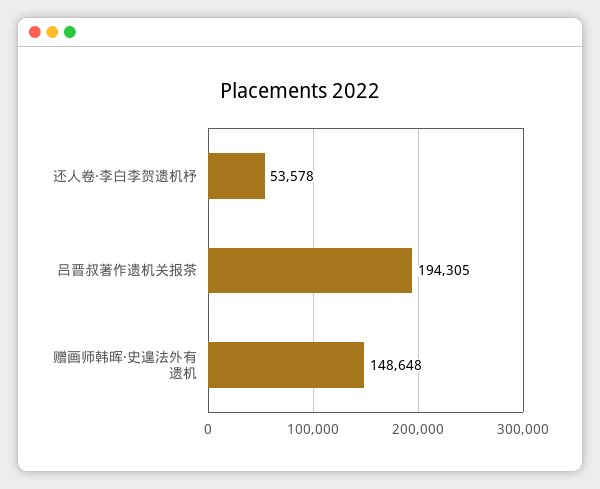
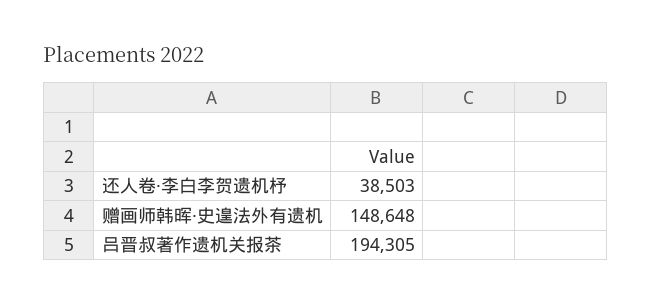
  {
-   "还人卷·李白李贺遗机杼": 53578,
+   "还人卷·李白李贺遗机杼": 38503,
    "吕晋叔著作遗机关报茶": 194305,
    "赠画师韩晖·史遑法外有遗机": 148648
  }

